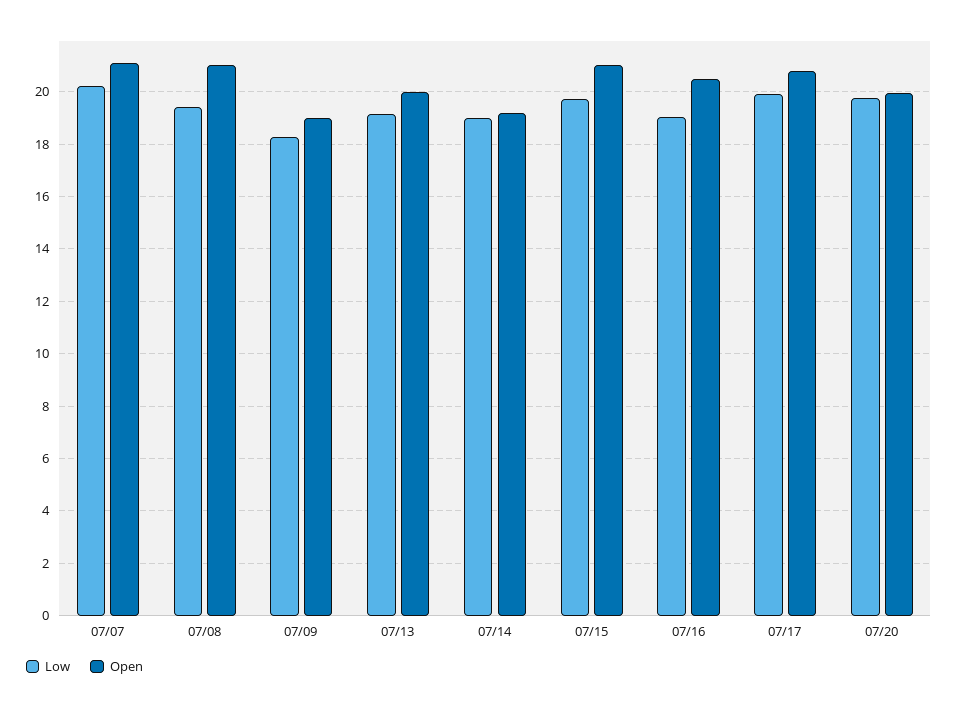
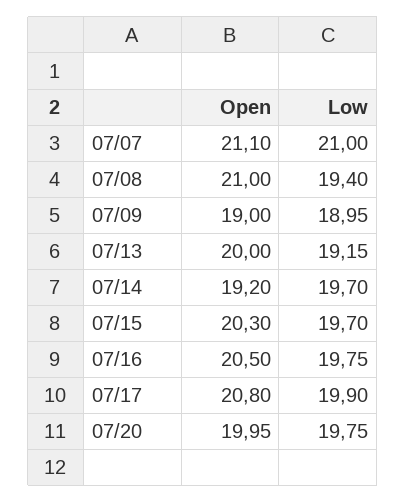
  {
    "Low": {
-     "07/07": 20.25,
+     "07/07": 21,
      "07/08": 19.4,
-     "07/09": 18.25,
+     "07/09": 18.95,
      "07/13": 19.15,
-     "07/14": 19,
+     "07/14": 19.7,
      "07/15": 19.7,
-     "07/16": 19,
+     "07/16": 19.75,
      "07/17": 19.9,
      "07/20": 19.75
    },
    "Open": {
      "07/07": 21.1,
      "07/08": 21,
      "07/09": 19,
      "07/13": 20,
      "07/14": 19.2,
-     "07/15": 21,
+     "07/15": 20.3,
      "07/16": 20.5,
      "07/17": 20.8,
      "07/20": 19.95
    }
  }

